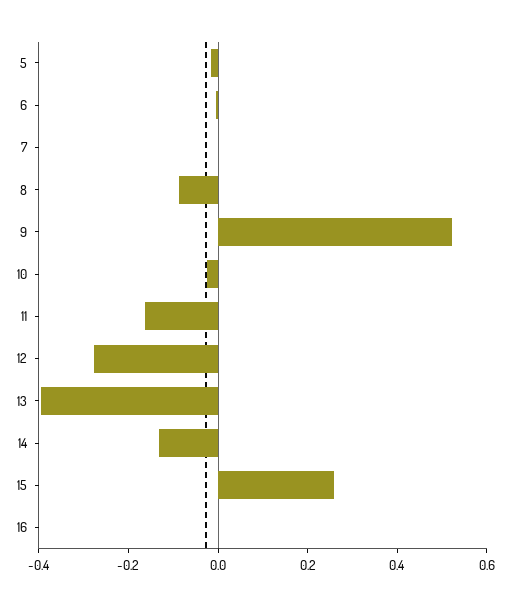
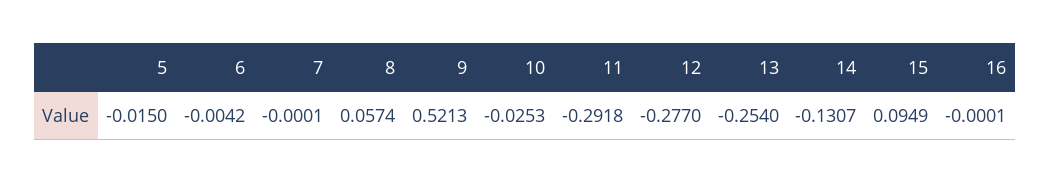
  {
    "5": -0.015,
    "6": -0.0042,
    "7": -0.0001,
-   "8": -0.1,
+   "8": 0.0574,
    "9": 0.5213,
    "10": -0.0253,
-   "11": -0.15,
+   "11": -0.2918,
    "12": -0.277,
-   "13": -0.4,
+   "13": -0.254,
    "14": -0.1307,
-   "15": 0.25,
+   "15": 0.0949,
    "16": -0.0001
  }

